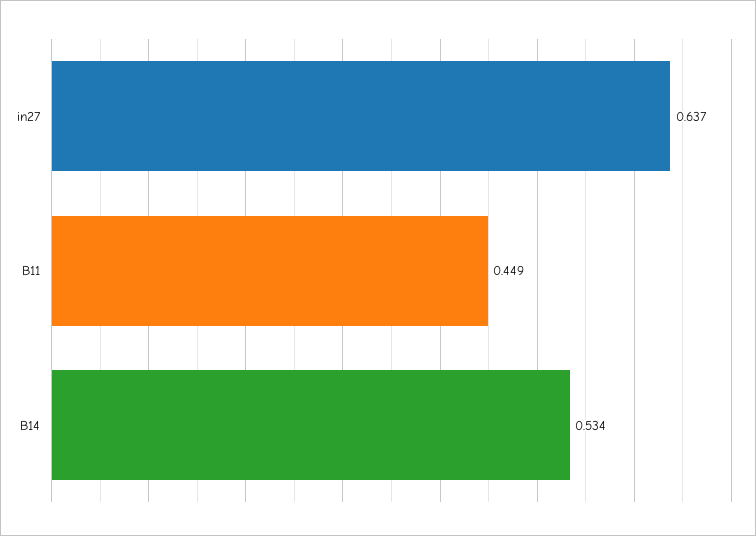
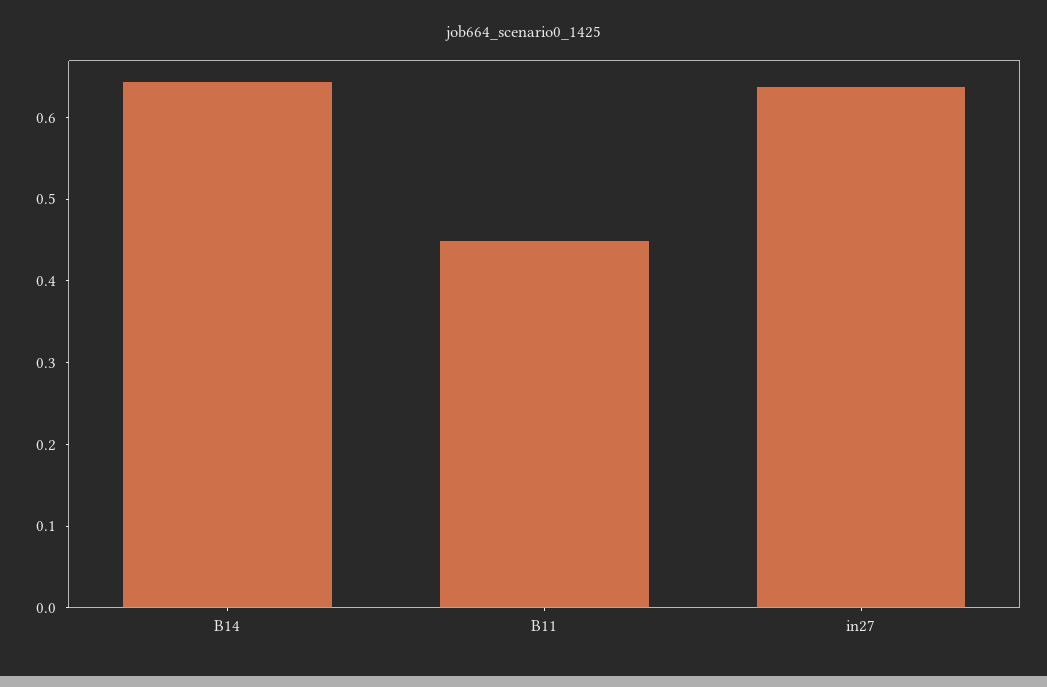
  {
    "in27": 0.637,
    "B11": 0.449,
-   "B14": 0.534
+   "B14": 0.64
  }

